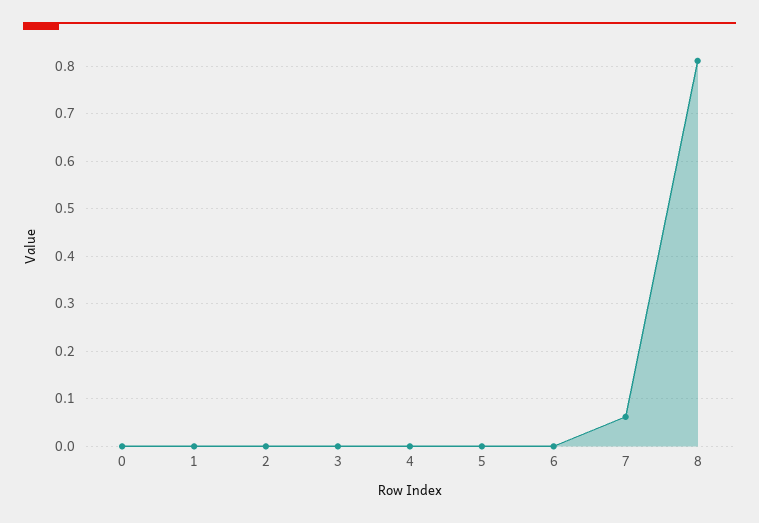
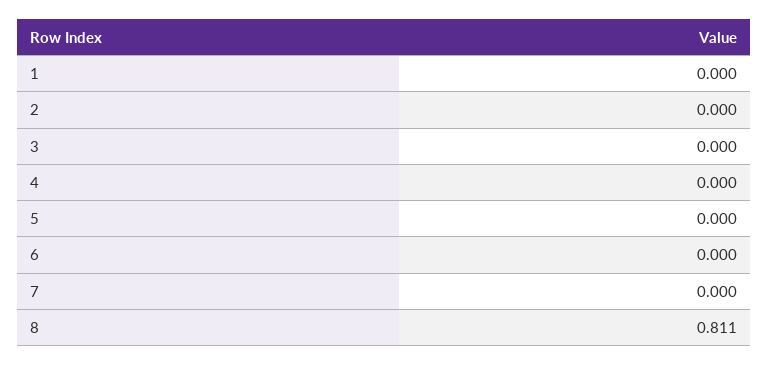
  {
-   "0": 0,
    "1": 0,
    "2": 0,
    "3": 0,
    "4": 0,
    "5": 0,
    "6": 0,
-   "7": 0.06,
+   "7": 0,
    "8": 0.811
  }

